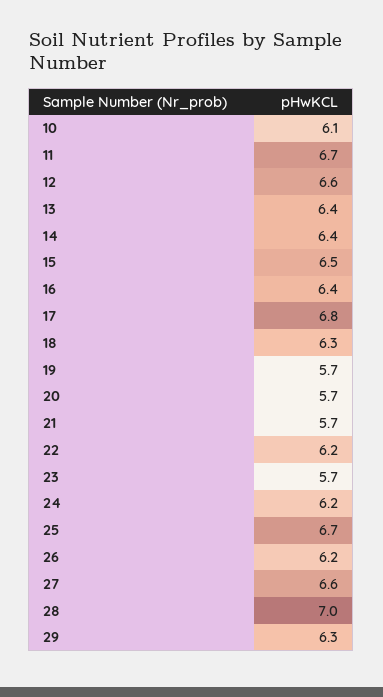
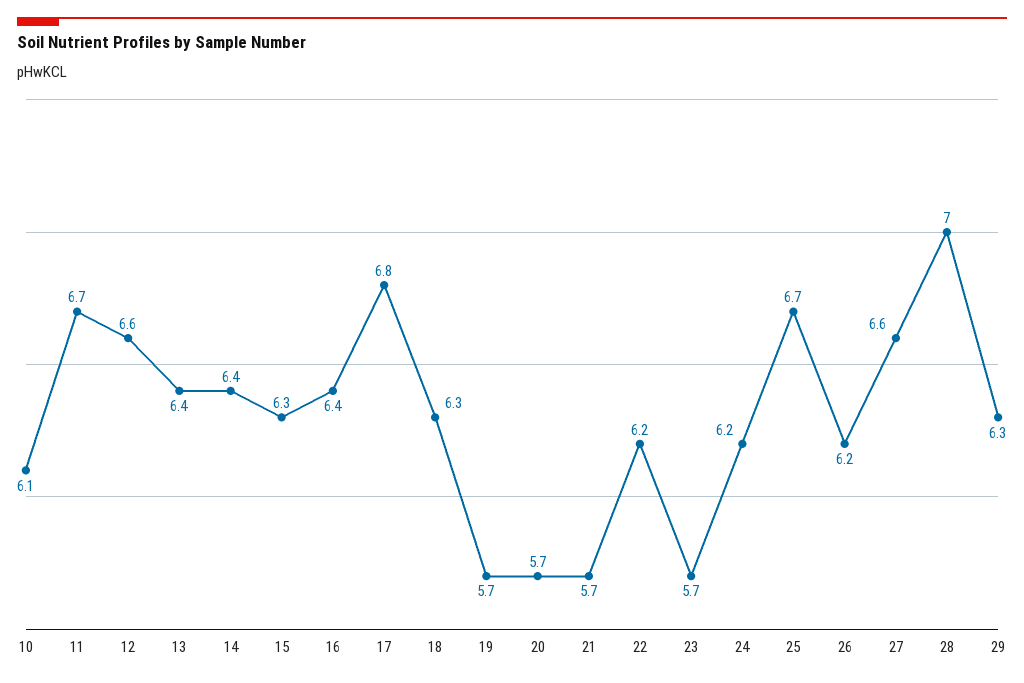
  {
    "10": 6.1,
    "11": 6.7,
    "12": 6.6,
    "13": 6.4,
    "14": 6.4,
-   "15": 6.5,
+   "15": 6.3,
    "16": 6.4,
    "17": 6.8,
    "18": 6.3,
    "19": 5.7,
    "20": 5.7,
    "21": 5.7,
    "22": 6.2,
    "23": 5.7,
    "24": 6.2,
    "25": 6.7,
    "26": 6.2,
    "27": 6.6,
    "28": 7,
    "29": 6.3
  }

